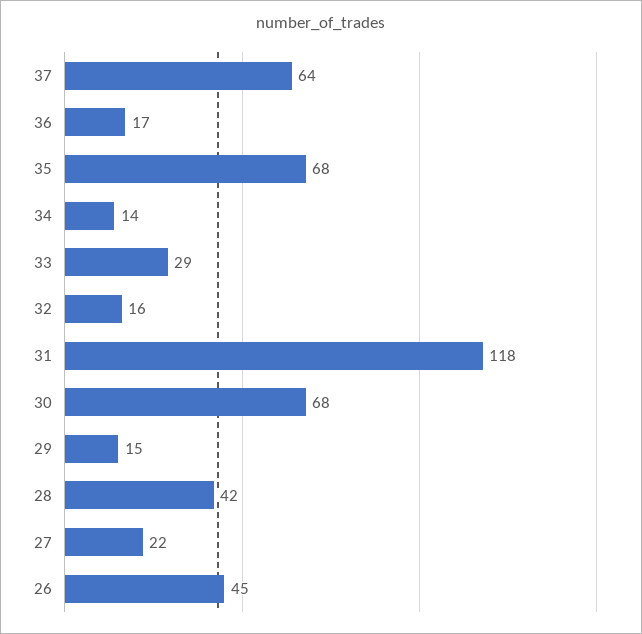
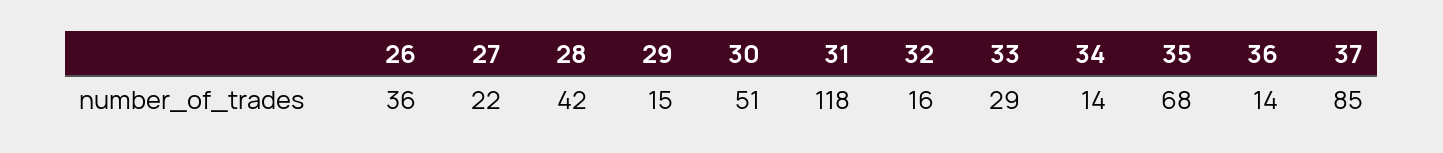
  {
-   "37": 64,
+   "37": 85,
-   "36": 17,
+   "36": 14,
    "35": 68,
    "34": 14,
    "33": 29,
    "32": 16,
    "31": 118,
-   "30": 68,
+   "30": 51,
    "29": 15,
    "28": 42,
    "27": 22,
-   "26": 45
+   "26": 36
  }

